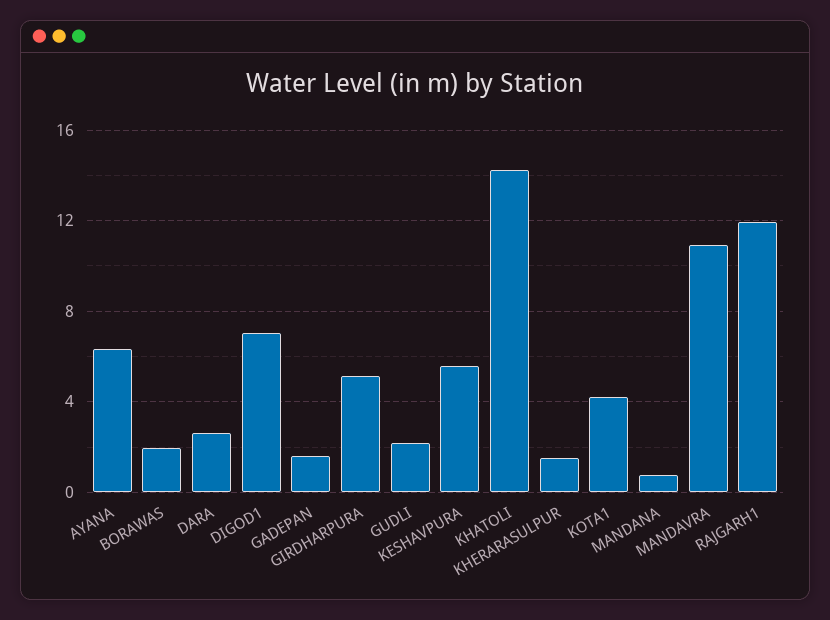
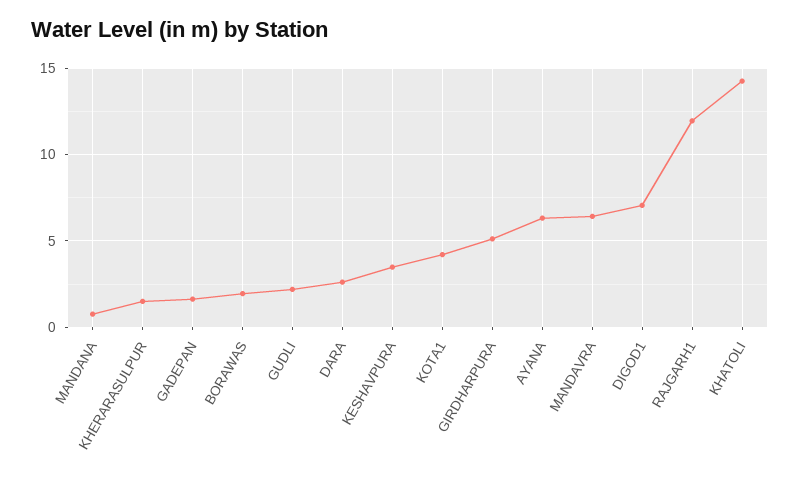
  {
    "AYANA": 6.5,
    "BORAWAS": 2,
    "DARA": 2.5,
    "DIGOD1": 7,
    "GADEPAN": 1.5,
    "GIRDHARPURA": 5,
    "GUDLI": 2,
-   "KESHAVPURA": 5.5,
+   "KESHAVPURA": 3.5,
    "KHATOLI": 14.5,
    "KHERARASULPUR": 1.5,
    "KOTA1": 4,
    "MANDANA": 1,
-   "MANDAVRA": 11,
+   "MANDAVRA": 6.5,
    "RAJGARH1": 12
  }

